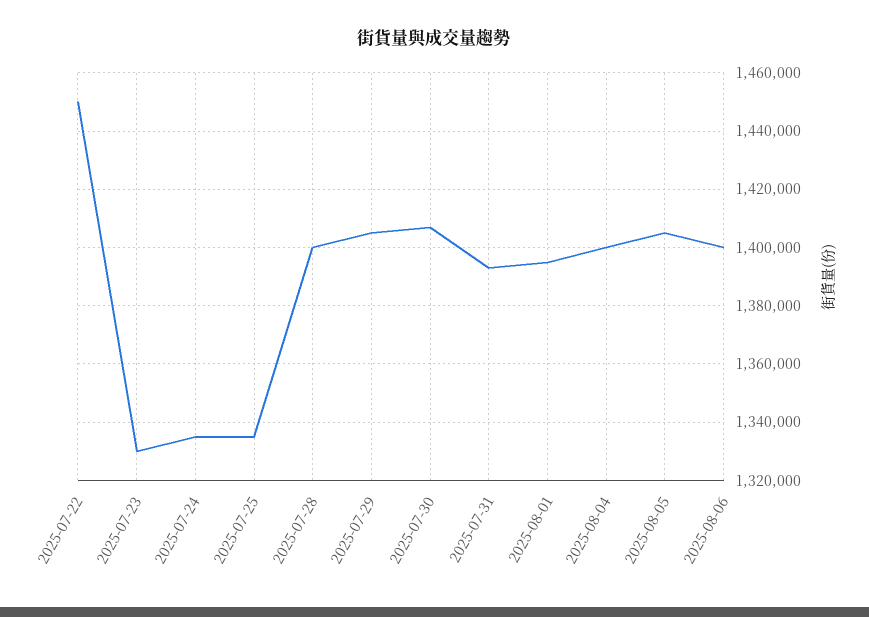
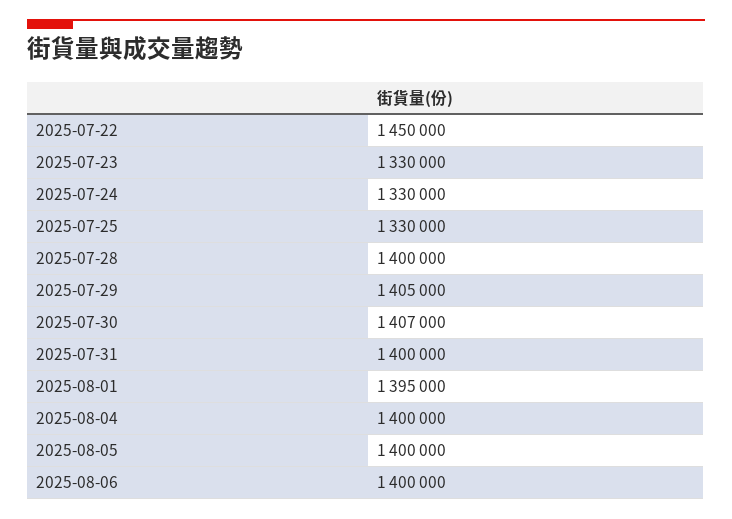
  {
    "2025-07-22": 1450000,
    "2025-07-23": 1330000,
-   "2025-07-24": 1335000,
+   "2025-07-24": 1330000,
-   "2025-07-25": 1335000,
+   "2025-07-25": 1330000,
    "2025-07-28": 1400000,
    "2025-07-29": 1405000,
    "2025-07-30": 1407000,
-   "2025-07-31": 1392500,
+   "2025-07-31": 1400000,
    "2025-08-01": 1395000,
    "2025-08-04": 1400000,
-   "2025-08-05": 1405000,
+   "2025-08-05": 1400000,
    "2025-08-06": 1400000
  }

